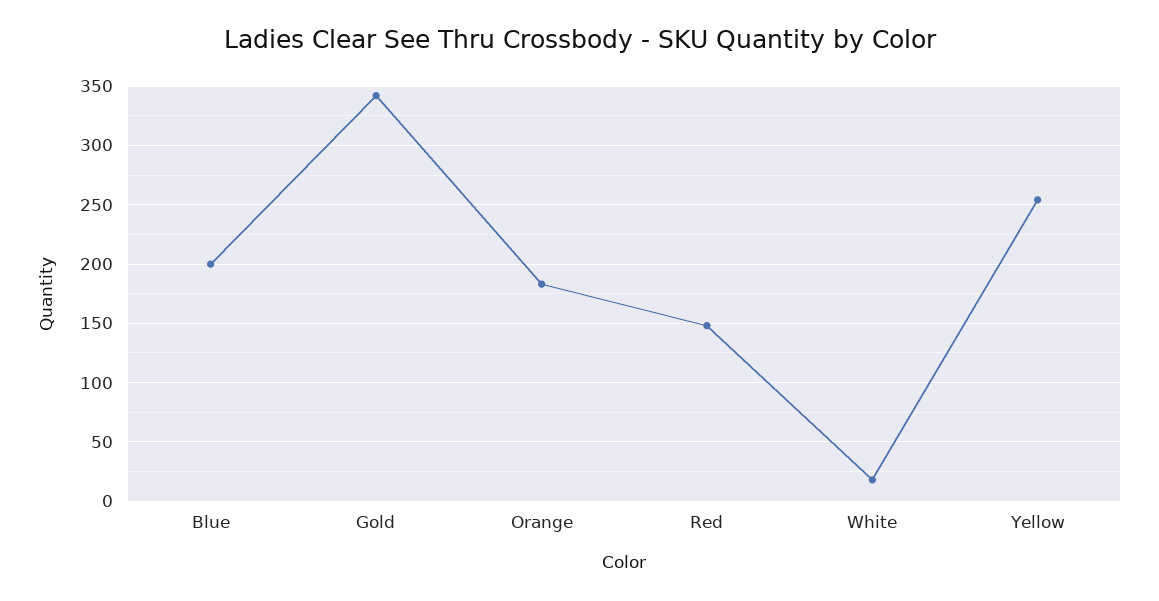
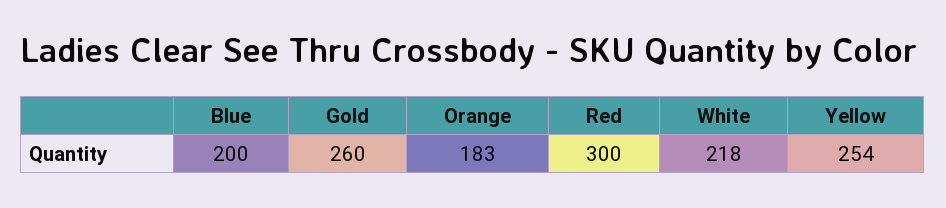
  {
    "Blue": 200,
-   "Gold": 340,
+   "Gold": 260,
    "Orange": 183,
-   "Red": 150,
+   "Red": 300,
-   "White": 20,
+   "White": 218,
    "Yellow": 254
  }

